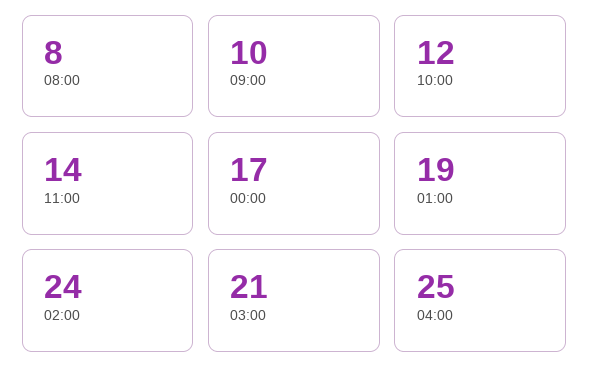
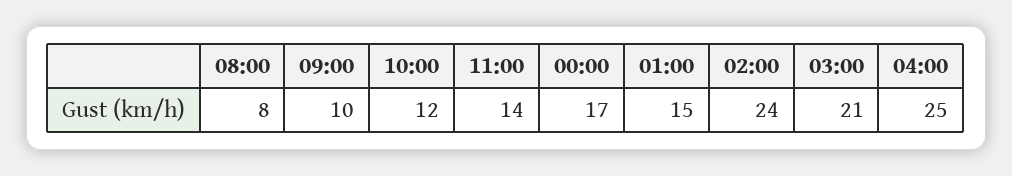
  {
    "08:00": 8,
    "09:00": 10,
    "10:00": 12,
    "11:00": 14,
    "00:00": 17,
-   "01:00": 19,
+   "01:00": 15,
    "02:00": 24,
    "03:00": 21,
    "04:00": 25
  }

